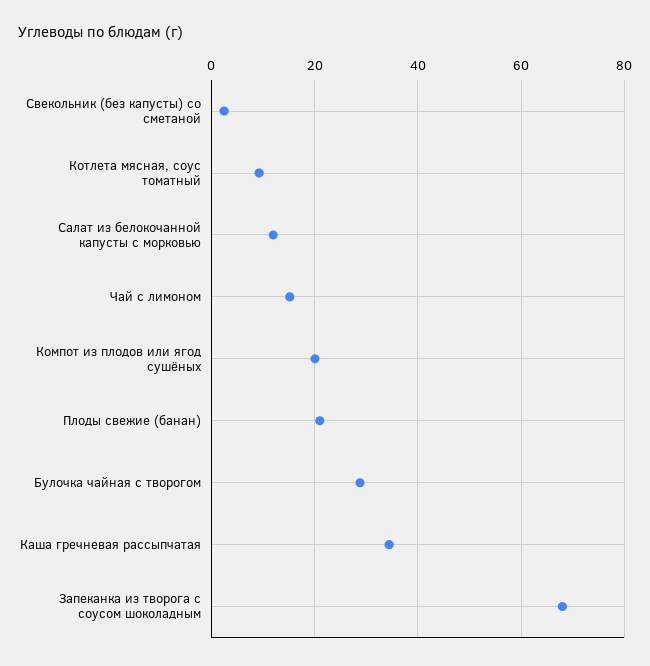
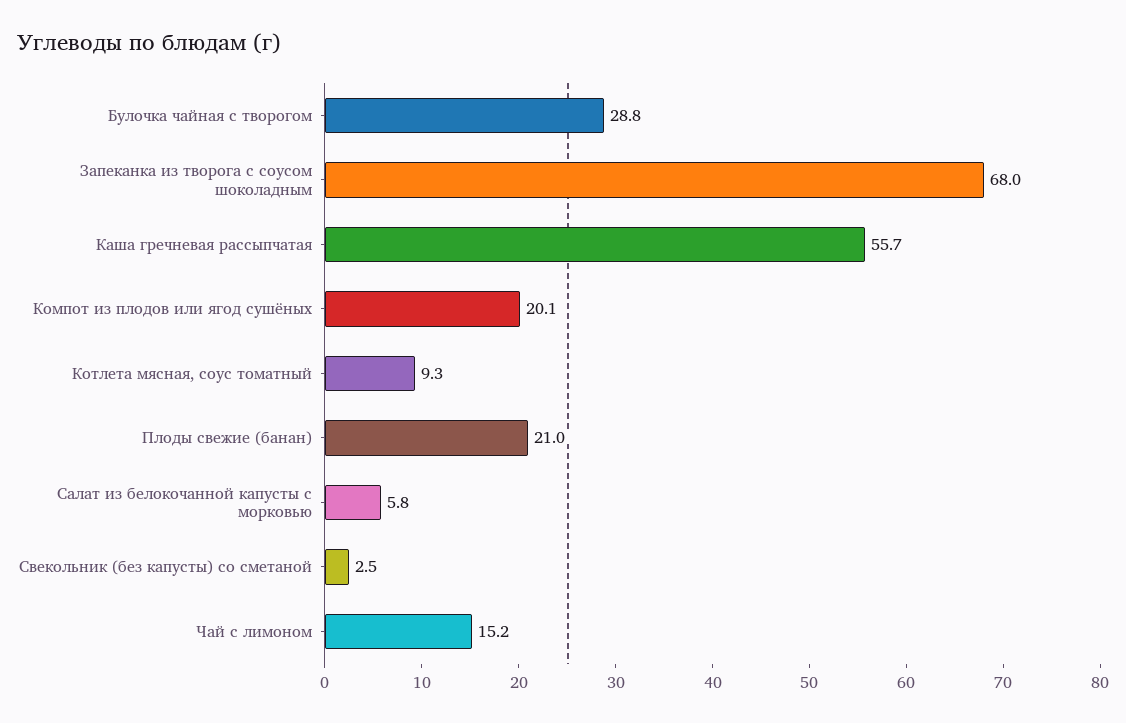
  {
    "Свекольник (без капусты) со сметаной": 2.5,
    "Котлета мясная, соус томатный": 9.3,
-   "Салат из белокочанной капусты с морковью": 12,
+   "Салат из белокочанной капусты с морковью": 5.8,
    "Чай с лимоном": 15.2,
    "Компот из плодов или ягод сушёных": 20.1,
    "Плоды свежие (банан)": 21,
    "Булочка чайная с творогом": 28.8,
-   "Каша гречневая рассыпчатая": 34,
+   "Каша гречневая рассыпчатая": 55.7,
    "Запеканка из творога с соусом шоколадным": 68
  }

